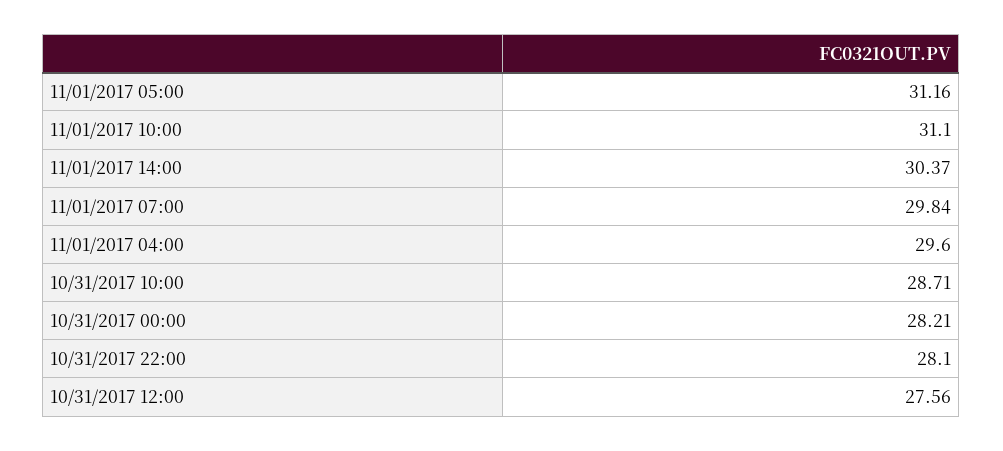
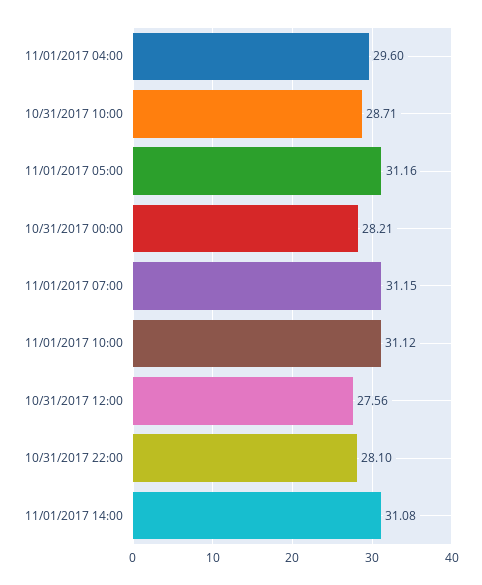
  {
    "11/01/2017 05:00": 31.16,
-   "11/01/2017 10:00": 31.1,
+   "11/01/2017 10:00": 31.12,
-   "11/01/2017 14:00": 30.37,
+   "11/01/2017 14:00": 31.08,
-   "11/01/2017 07:00": 29.84,
+   "11/01/2017 07:00": 31.15,
    "11/01/2017 04:00": 29.6,
    "10/31/2017 10:00": 28.71,
    "10/31/2017 00:00": 28.21,
    "10/31/2017 22:00": 28.1,
    "10/31/2017 12:00": 27.56
  }

